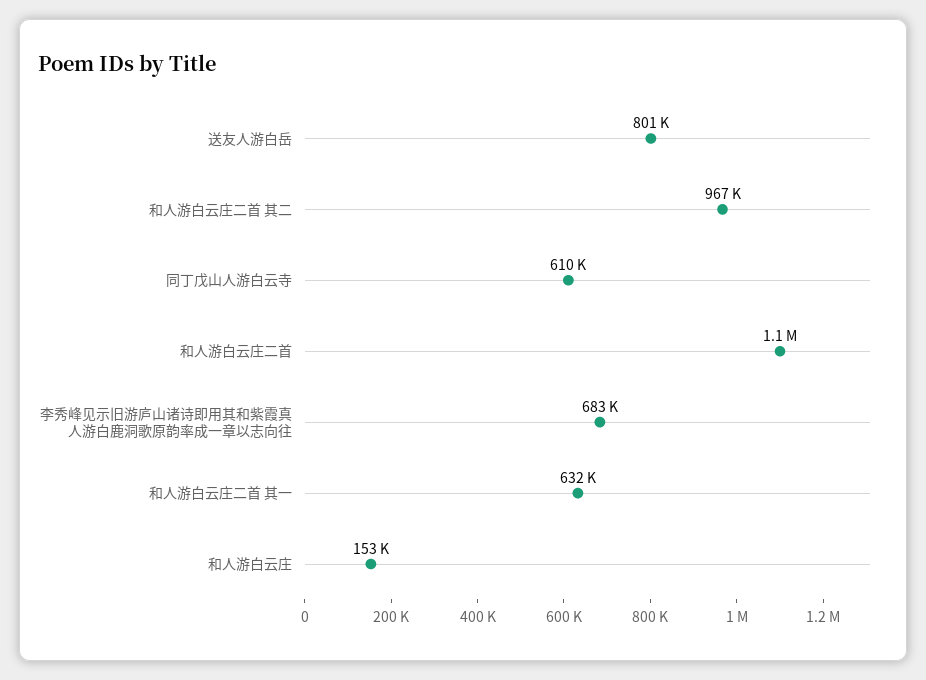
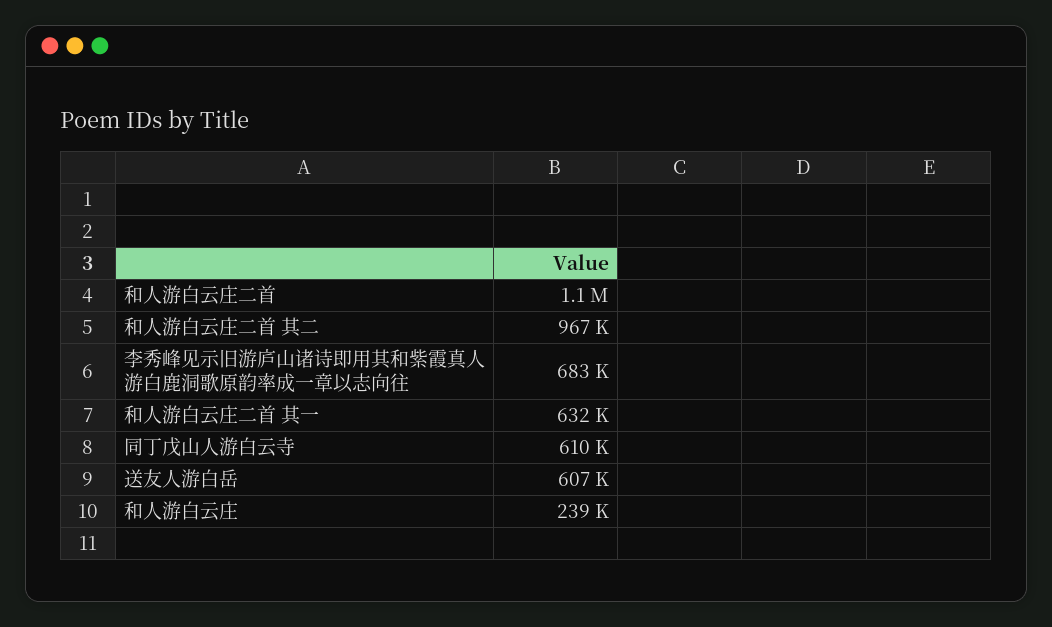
  {
-   "送友人游白岳": 801000,
+   "送友人游白岳": 607000,
    "和人游白云庄二首 其二": 967000,
    "同丁戊山人游白云寺": 610000,
    "和人游白云庄二首": 1100000,
    "李秀峰见示旧游庐山诸诗即用其和紫霞真人游白鹿洞歌原韵率成一章以志向往": 683000,
    "和人游白云庄二首 其一": 632000,
-   "和人游白云庄": 153000
+   "和人游白云庄": 239000
  }

